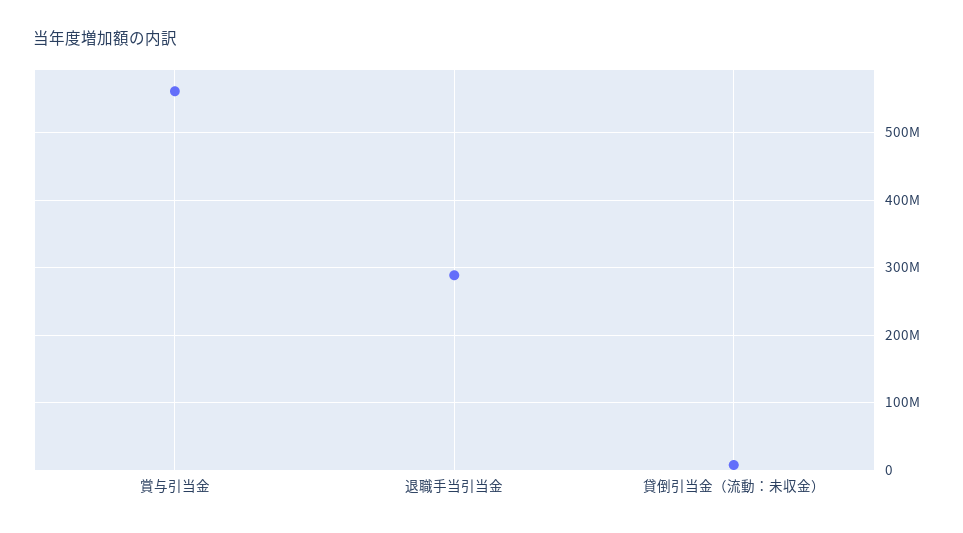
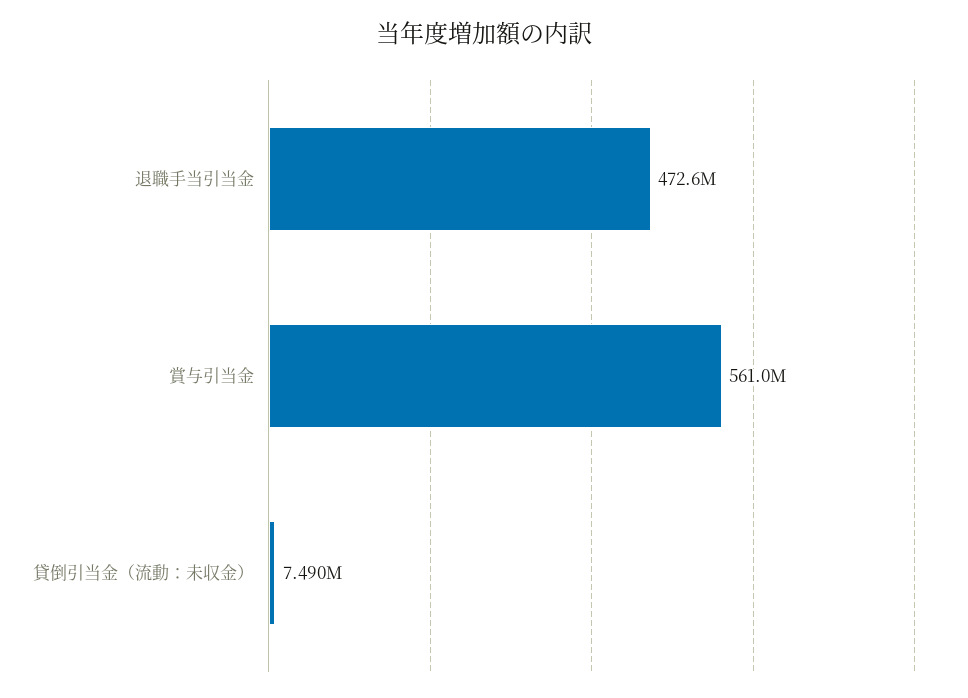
  {
    "賞与引当金": 561000000,
-   "退職手当引当金": 290000000,
+   "退職手当引当金": 472600000,
    "貸倒引当金（流動：未収金）": 7490000
  }

